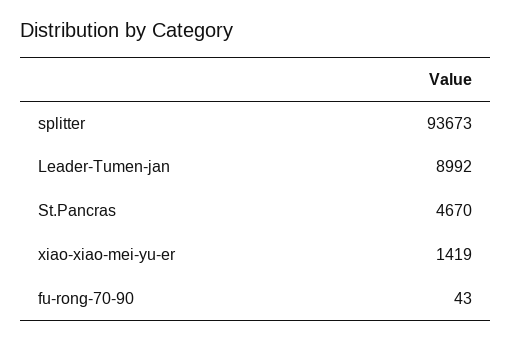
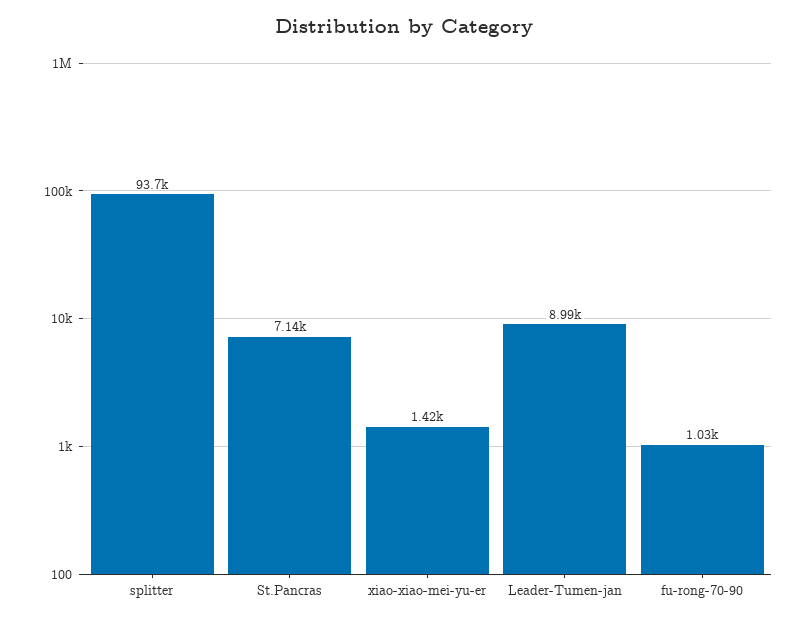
  {
    "splitter": 93673,
    "Leader-Tumen-jan": 8992,
-   "St.Pancras": 4670,
+   "St.Pancras": 7140,
    "xiao-xiao-mei-yu-er": 1419,
-   "fu-rong-70-90": 43
+   "fu-rong-70-90": 1030
  }

